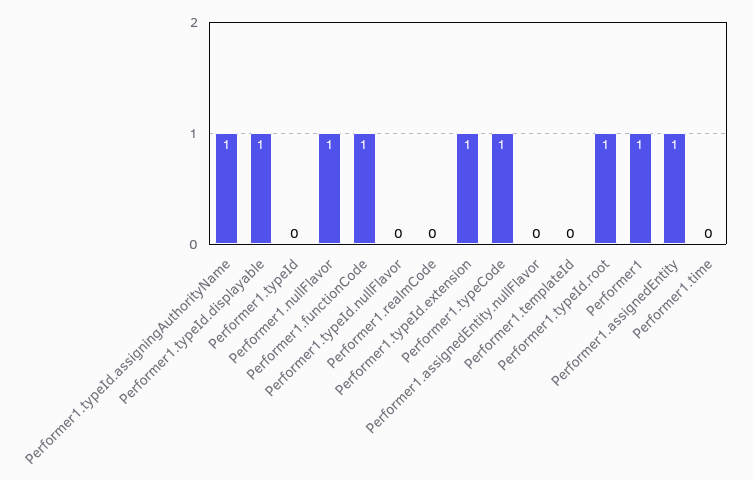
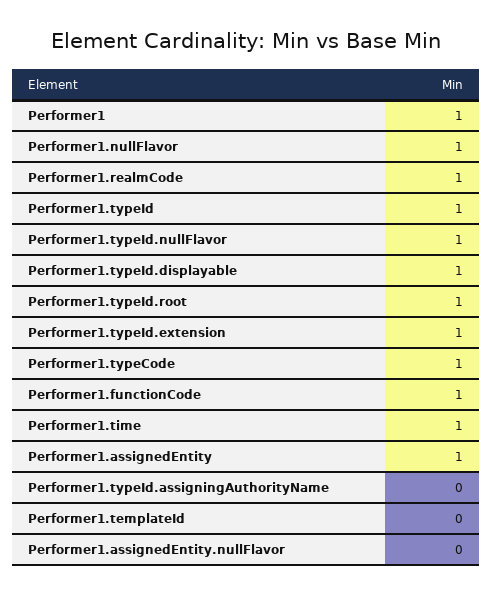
  {
-   "Performer1.typeId.assigningAuthorityName": 1,
+   "Performer1.typeId.assigningAuthorityName": 0,
    "Performer1.typeId.displayable": 1,
-   "Performer1.typeId": 0,
+   "Performer1.typeId": 1,
    "Performer1.nullFlavor": 1,
    "Performer1.functionCode": 1,
-   "Performer1.typeId.nullFlavor": 0,
+   "Performer1.typeId.nullFlavor": 1,
-   "Performer1.realmCode": 0,
+   "Performer1.realmCode": 1,
    "Performer1.typeId.extension": 1,
    "Performer1.typeCode": 1,
    "Performer1.assignedEntity.nullFlavor": 0,
    "Performer1.templateId": 0,
    "Performer1.typeId.root": 1,
    "Performer1": 1,
    "Performer1.assignedEntity": 1,
-   "Performer1.time": 0
+   "Performer1.time": 1
  }

